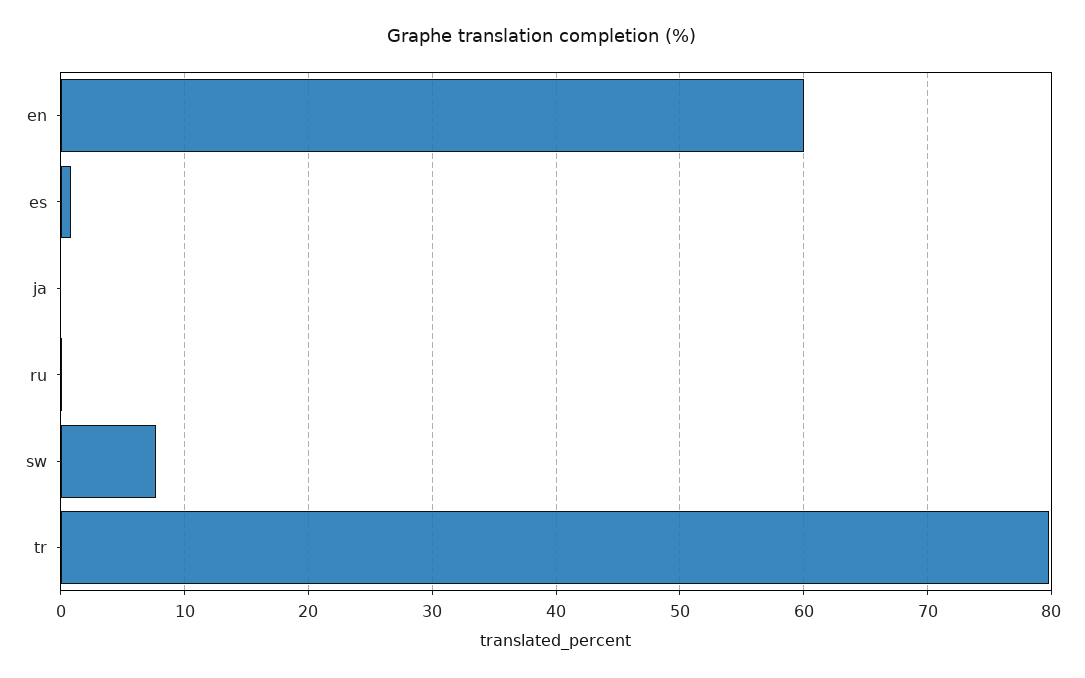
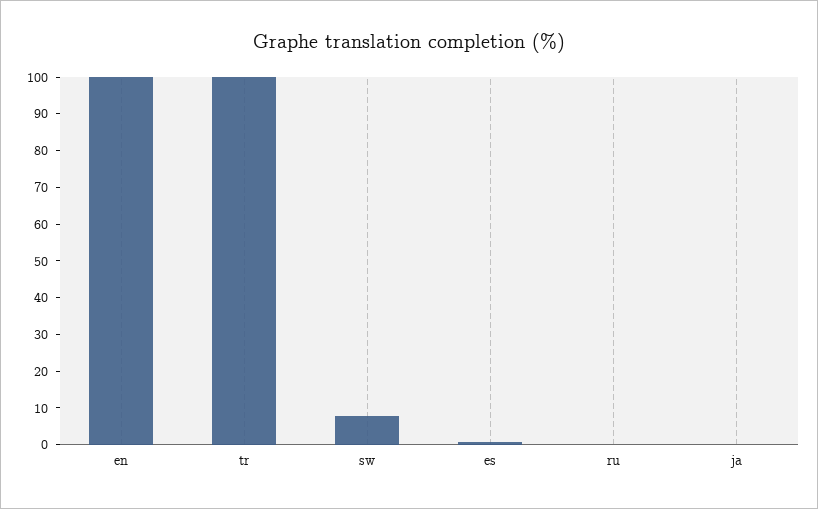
  {
-   "en": 60,
+   "en": 100,
    "es": 1,
    "ja": 0,
    "ru": 0,
    "sw": 8,
-   "tr": 80
+   "tr": 100
  }

